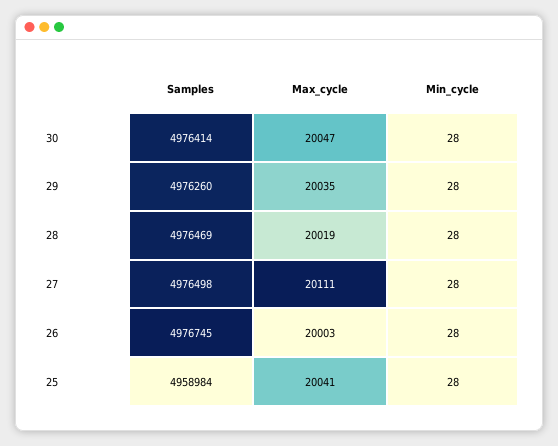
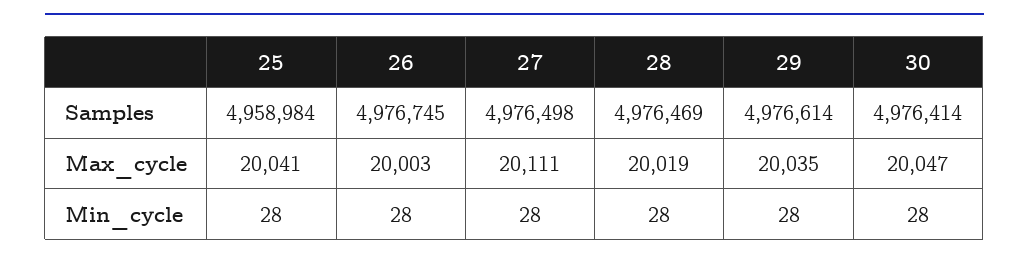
  {
    "Samples": {
      "30": 4976414,
-     "29": 4976260,
+     "29": 4976614,
      "28": 4976469,
      "27": 4976498,
      "26": 4976745,
      "25": 4958984
    },
    "Max_cycle": {
      "30": 20047,
      "29": 20035,
      "28": 20019,
      "27": 20111,
      "26": 20003,
      "25": 20041
    },
    "Min_cycle": {
      "30": 28,
      "29": 28,
      "28": 28,
      "27": 28,
      "26": 28,
      "25": 28
    }
  }

